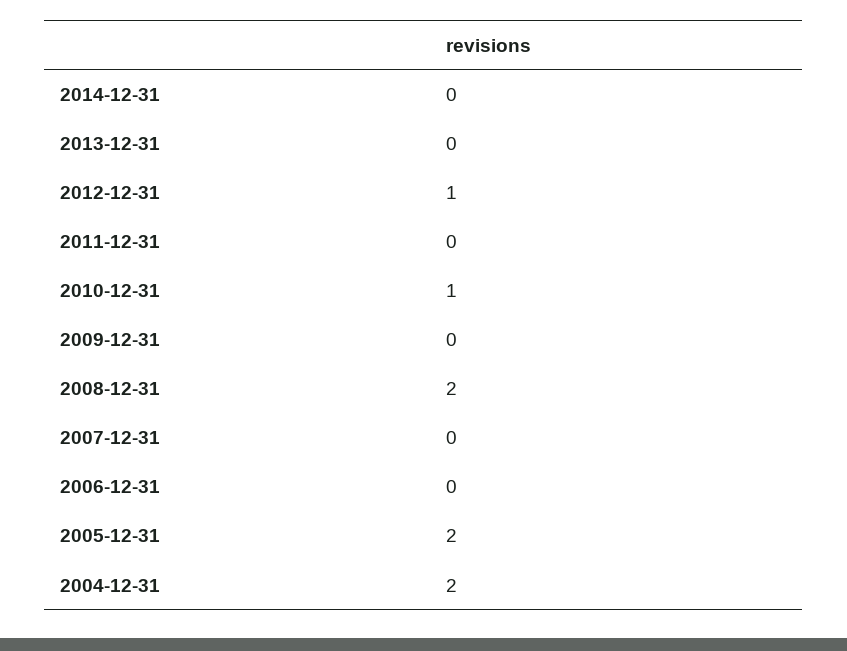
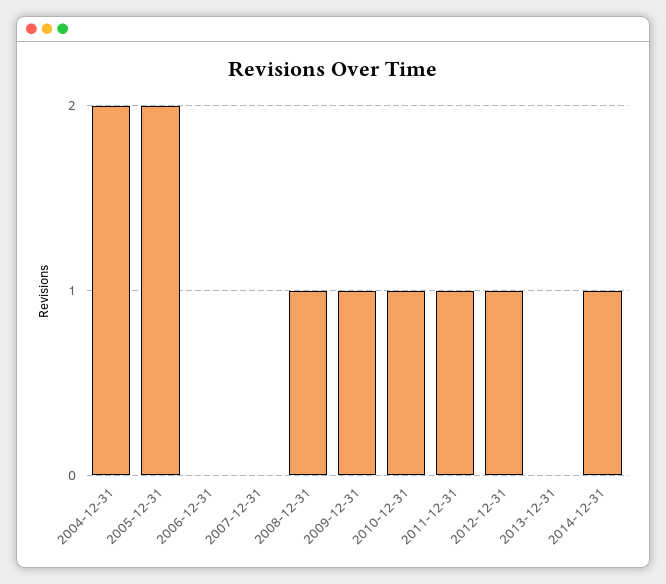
  {
-   "2014-12-31": 0,
+   "2014-12-31": 1,
    "2013-12-31": 0,
    "2012-12-31": 1,
-   "2011-12-31": 0,
+   "2011-12-31": 1,
    "2010-12-31": 1,
-   "2009-12-31": 0,
+   "2009-12-31": 1,
-   "2008-12-31": 2,
+   "2008-12-31": 1,
    "2007-12-31": 0,
    "2006-12-31": 0,
    "2005-12-31": 2,
    "2004-12-31": 2
  }

